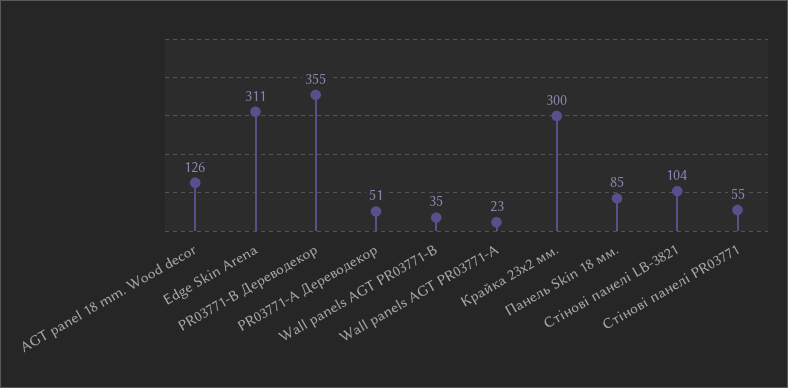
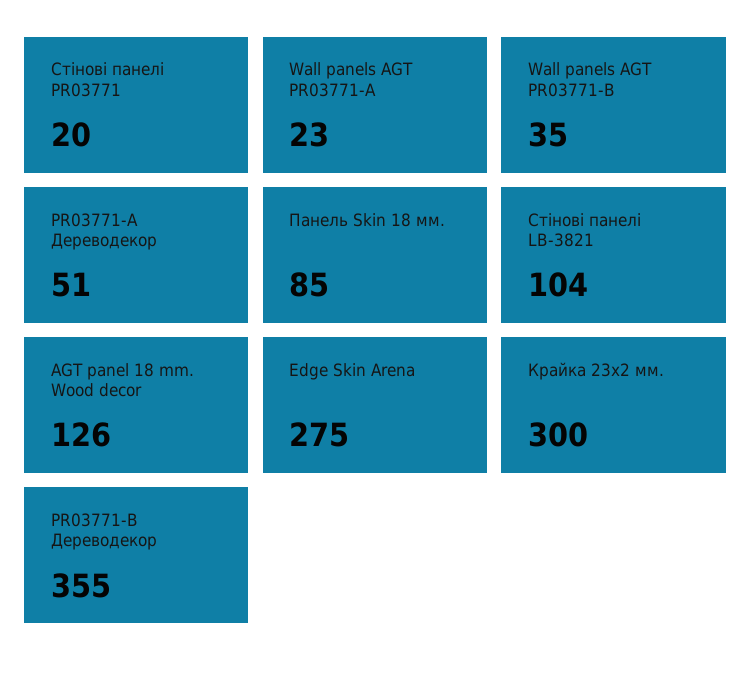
  {
    "AGT panel 18 mm. Wood decor": 126,
-   "Edge Skin Arena": 311,
+   "Edge Skin Arena": 275,
    "PR03771-B Дереводекор": 355,
    "PR03771-А Дереводекор": 51,
    "Wall panels AGT PR03771-B": 35,
    "Wall panels AGT PR03771-А": 23,
    "Крайка 23x2 мм.": 300,
    "Панель Skin 18 мм.": 85,
    "Стінові панелі LB-3821": 104,
-   "Стінові панелі PR03771": 55
+   "Стінові панелі PR03771": 20
  }

